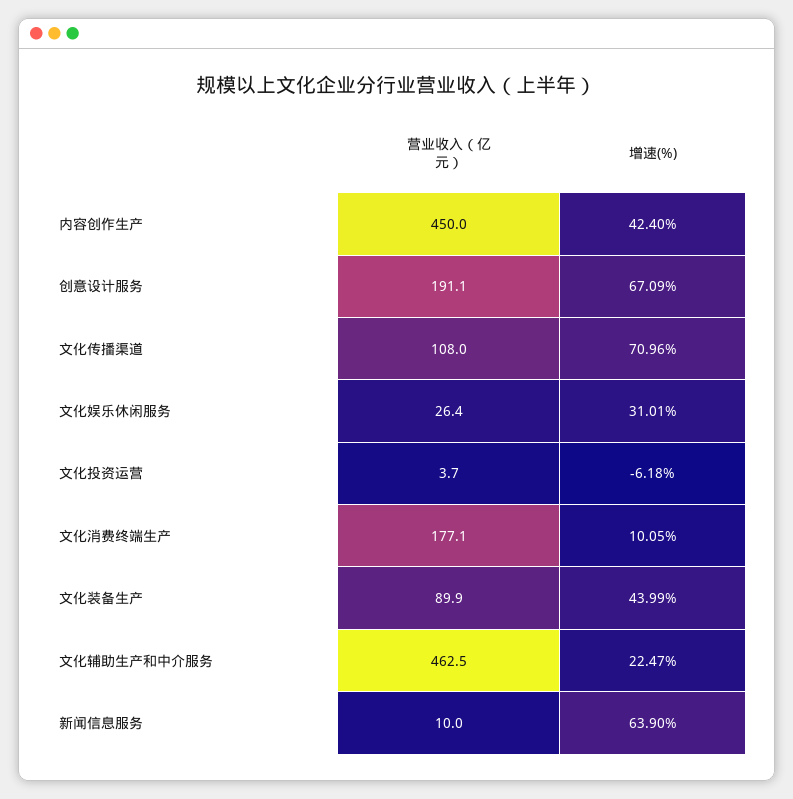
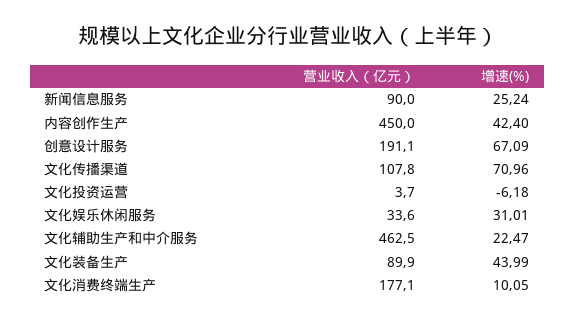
  {
    "营业收入（亿元）": {
      "内容创作生产": 450,
      "创意设计服务": 191.1,
-     "文化传播渠道": 108,
+     "文化传播渠道": 107.8,
-     "文化娱乐休闲服务": 26.4,
+     "文化娱乐休闲服务": 33.6,
      "文化投资运营": 3.7,
      "文化消费终端生产": 177.1,
      "文化装备生产": 89.9,
      "文化辅助生产和中介服务": 462.5,
-     "新闻信息服务": 10
+     "新闻信息服务": 90
    },
    "增速(%)": {
      "内容创作生产": 42.4,
      "创意设计服务": 67.09,
      "文化传播渠道": 70.96,
      "文化娱乐休闲服务": 31.01,
      "文化投资运营": -6.18,
      "文化消费终端生产": 10.05,
      "文化装备生产": 43.99,
      "文化辅助生产和中介服务": 22.47,
-     "新闻信息服务": 63.9
+     "新闻信息服务": 25.24
    }
  }

